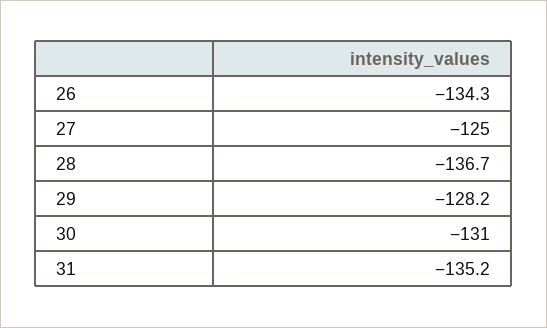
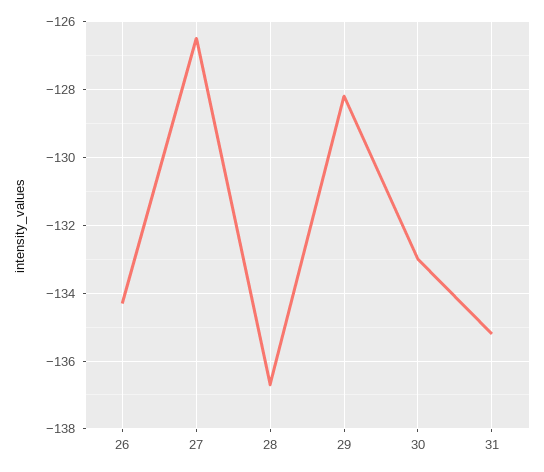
  {
    "26": -134.3,
-   "27": -125,
+   "27": -126.5,
    "28": -136.7,
    "29": -128.2,
-   "30": -131,
+   "30": -133,
    "31": -135.2
  }

